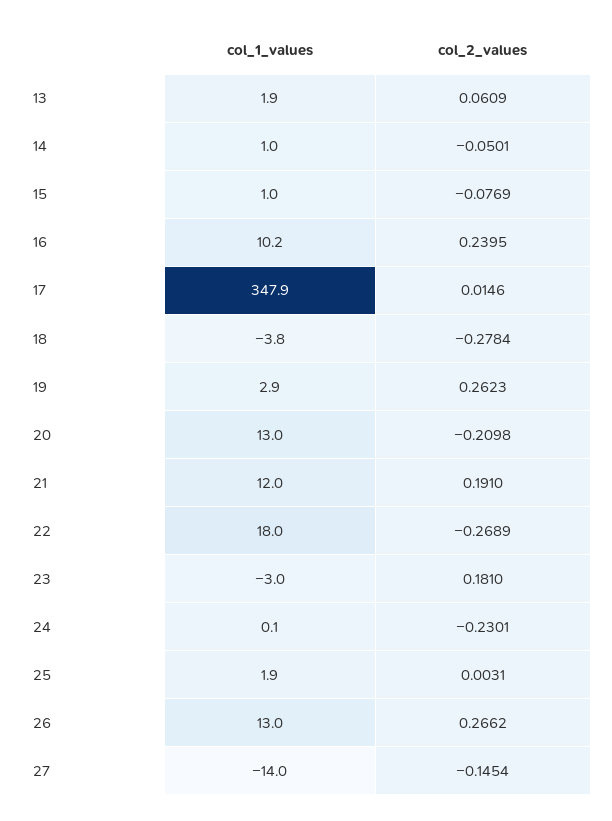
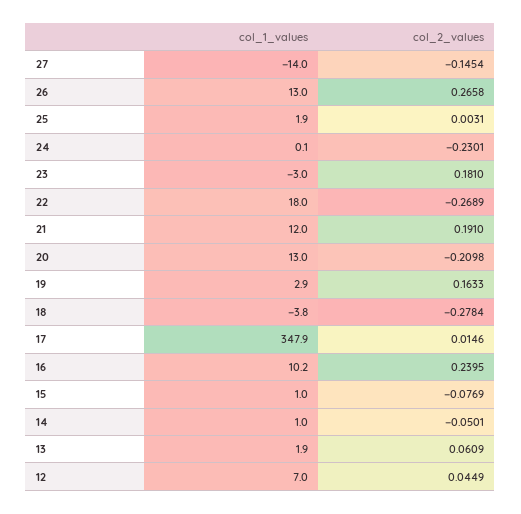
  {
    "col_1_values": {
      "13": 1.9,
      "14": 1,
      "15": 1,
      "16": 10.2,
      "17": 347.9,
      "18": -3.8,
      "19": 2.9,
      "20": 13,
      "21": 12,
      "22": 18,
      "23": -3,
      "24": 0.1,
      "25": 1.9,
      "26": 13,
-     "27": -14
+     "27": -14,
+     "12": 7
    },
    "col_2_values": {
      "13": 0.0609,
      "14": -0.0501,
      "15": -0.0769,
      "16": 0.2395,
      "17": 0.0146,
      "18": -0.2784,
-     "19": 0.2623,
+     "19": 0.1633,
      "20": -0.2098,
      "21": 0.191,
      "22": -0.2689,
      "23": 0.181,
      "24": -0.2301,
      "25": 0.0031,
-     "26": 0.2662,
+     "26": 0.2658,
-     "27": -0.1454
+     "27": -0.1454,
+     "12": 0.0449
    }
  }

